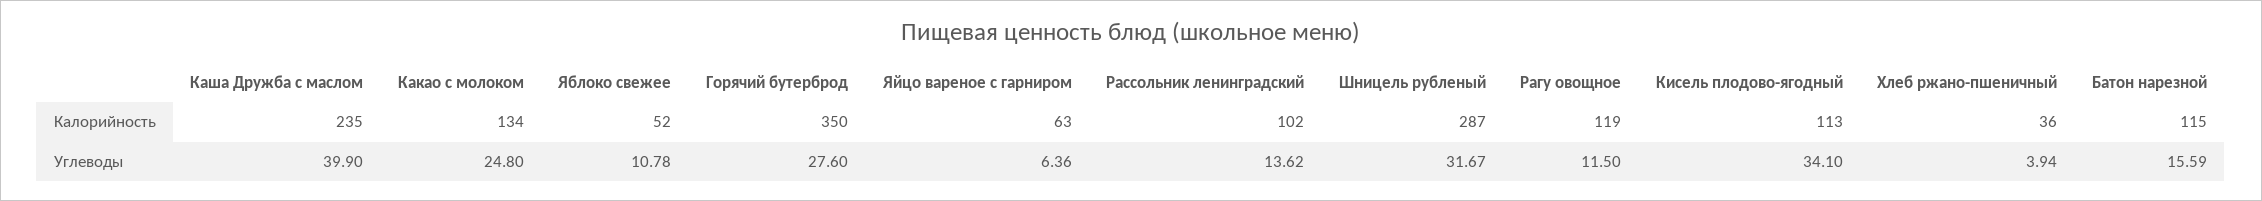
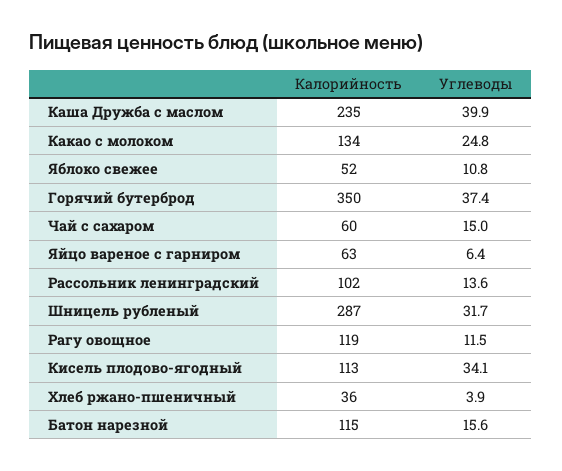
  {
    "Каша Дружба с маслом": {
      "Калорийность": 235,
      "Углеводы": 39.9
    },
    "Какао с молоком": {
      "Калорийность": 134,
      "Углеводы": 24.8
    },
    "Яблоко свежее": {
      "Калорийность": 52,
      "Углеводы": 10.78
    },
    "Горячий бутерброд": {
      "Калорийность": 350,
-     "Углеводы": 27.6
+     "Углеводы": 37.4
    },
    "Яйцо вареное с гарниром": {
      "Калорийность": 63,
      "Углеводы": 6.36
    },
    "Рассольник ленинградский": {
      "Калорийность": 102,
      "Углеводы": 13.62
    },
    "Шницель рубленый": {
      "Калорийность": 287,
      "Углеводы": 31.67
    },
    "Рагу овощное": {
      "Калорийность": 119,
      "Углеводы": 11.5
    },
    "Кисель плодово-ягодный": {
      "Калорийность": 113,
      "Углеводы": 34.1
    },
    "Хлеб ржано-пшеничный": {
      "Калорийность": 36,
      "Углеводы": 3.94
    },
    "Батон нарезной": {
      "Калорийность": 115,
      "Углеводы": 15.59
-   }
+   },
+   "Чай с сахаром": {
+     "Калорийность": 60,
+     "Углеводы": 15
+   }
  }

